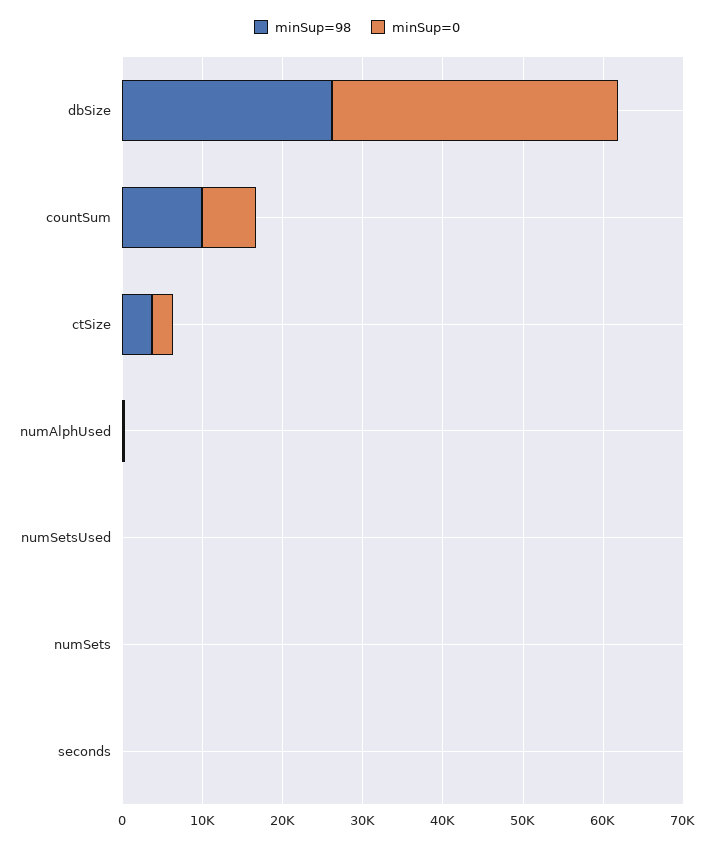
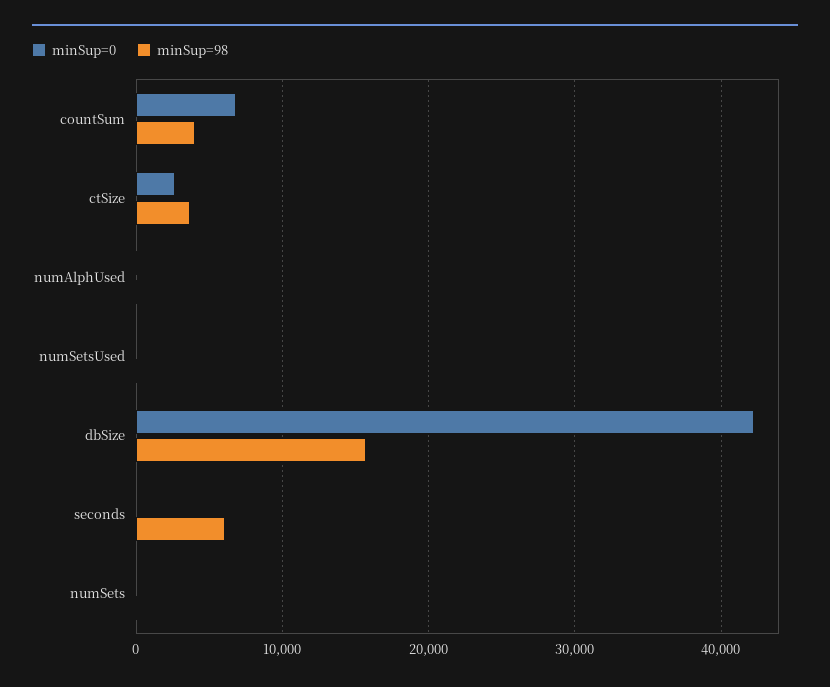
  {
    "minSup=98": {
-     "dbSize": 26000,
+     "dbSize": 16000,
-     "countSum": 10000,
+     "countSum": 4000,
      "ctSize": 4000,
      "numAlphUsed": 0,
      "numSetsUsed": 0,
      "numSets": 0,
-     "seconds": 0
+     "seconds": 6000
    },
    "minSup=0": {
-     "dbSize": 36000,
+     "dbSize": 42000,
      "countSum": 7000,
      "ctSize": 3000,
      "numAlphUsed": 0,
      "numSetsUsed": 0,
      "numSets": 0,
      "seconds": 0
    }
  }

